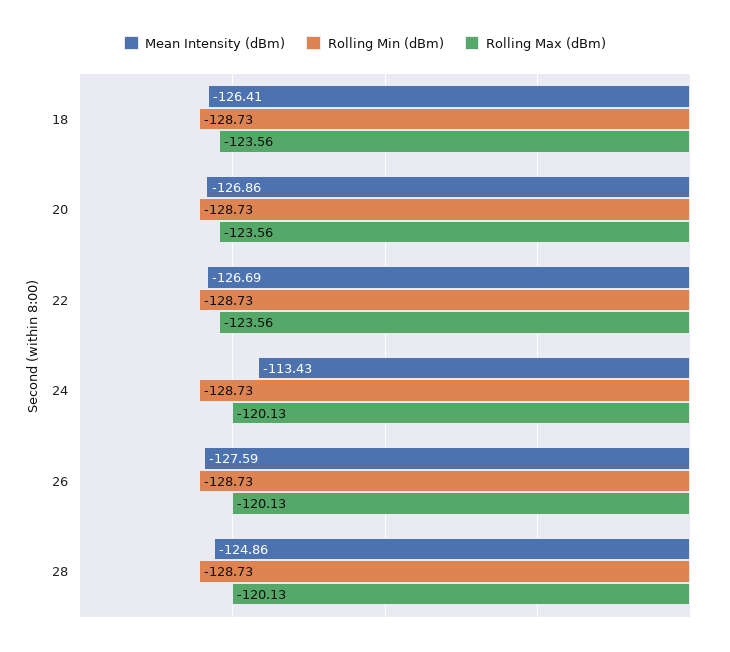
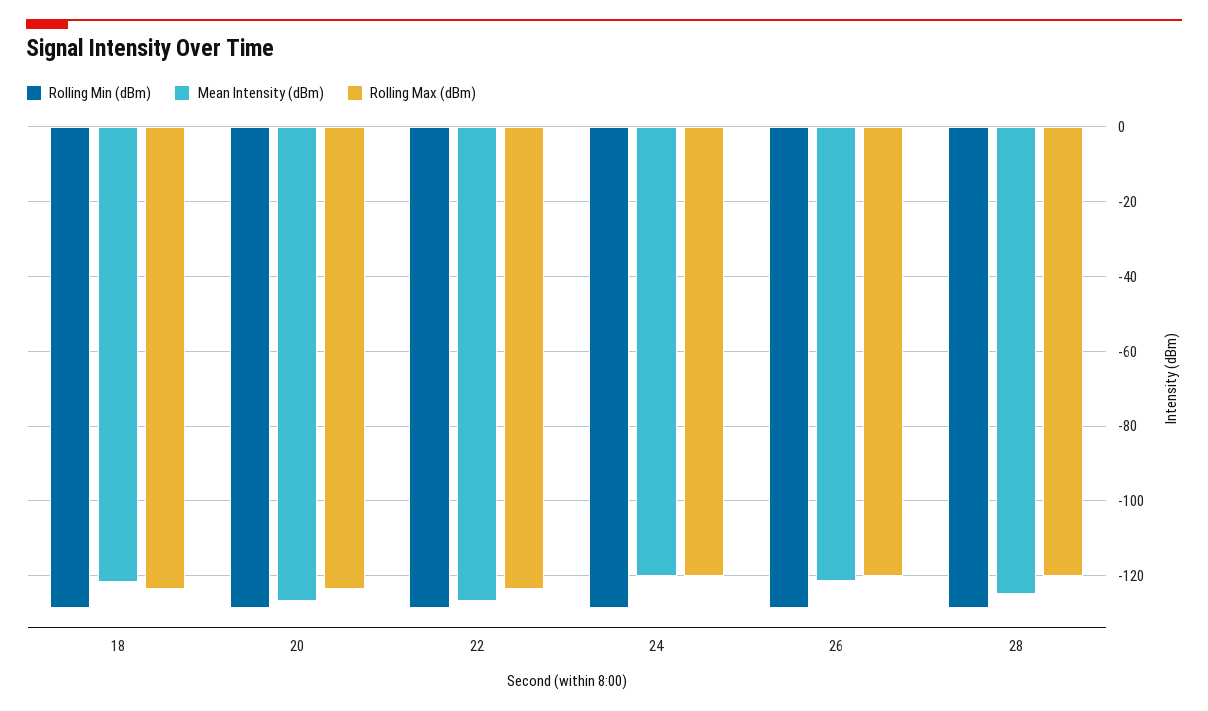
  {
    "Mean Intensity (dBm)": {
-     "18": -126.41,
+     "18": -122,
      "20": -126.86,
      "22": -126.69,
-     "24": -113.43,
+     "24": -120,
-     "26": -127.59,
+     "26": -122,
      "28": -124.86
    },
    "Rolling Min (dBm)": {
      "18": -128.73,
      "20": -128.73,
      "22": -128.73,
      "24": -128.73,
      "26": -128.73,
      "28": -128.73
    },
    "Rolling Max (dBm)": {
      "18": -123.56,
      "20": -123.56,
      "22": -123.56,
      "24": -120.13,
      "26": -120.13,
      "28": -120.13
    }
  }

